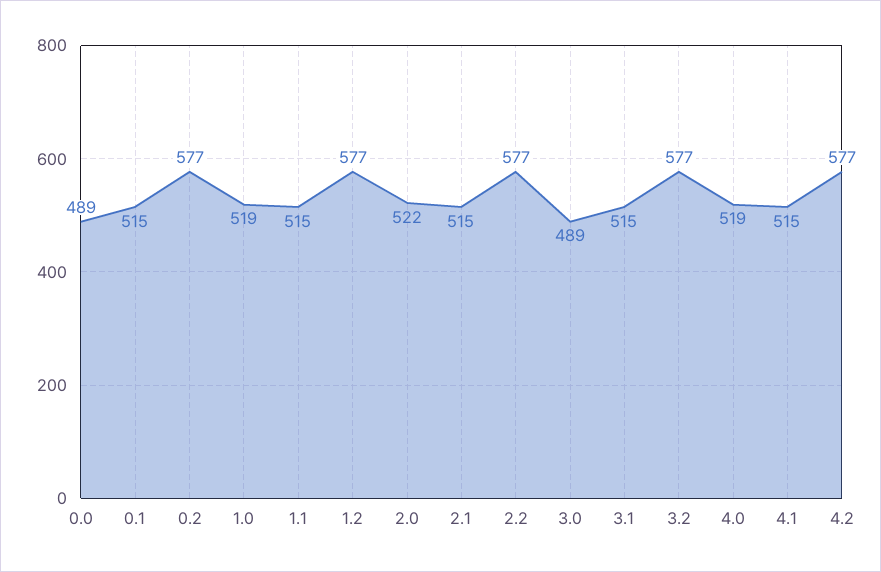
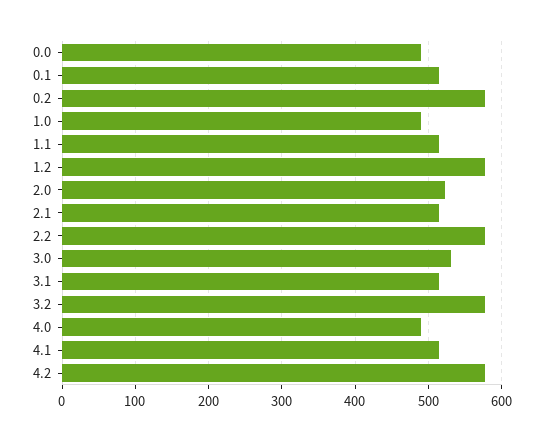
  {
    "0.0": 489,
    "0.1": 515,
    "0.2": 577,
-   "1.0": 519,
+   "1.0": 490,
    "1.1": 515,
    "1.2": 577,
    "2.0": 522,
    "2.1": 515,
    "2.2": 577,
-   "3.0": 489,
+   "3.0": 530,
    "3.1": 515,
    "3.2": 577,
-   "4.0": 519,
+   "4.0": 490,
    "4.1": 515,
    "4.2": 577
  }

